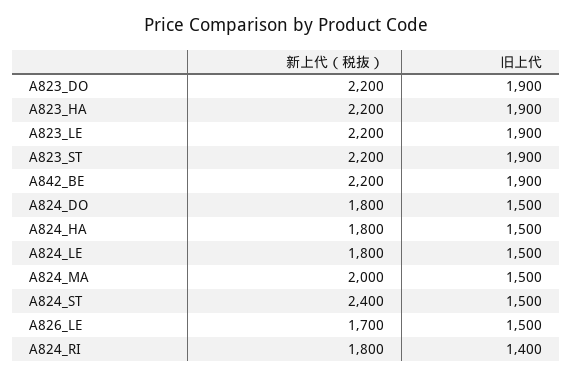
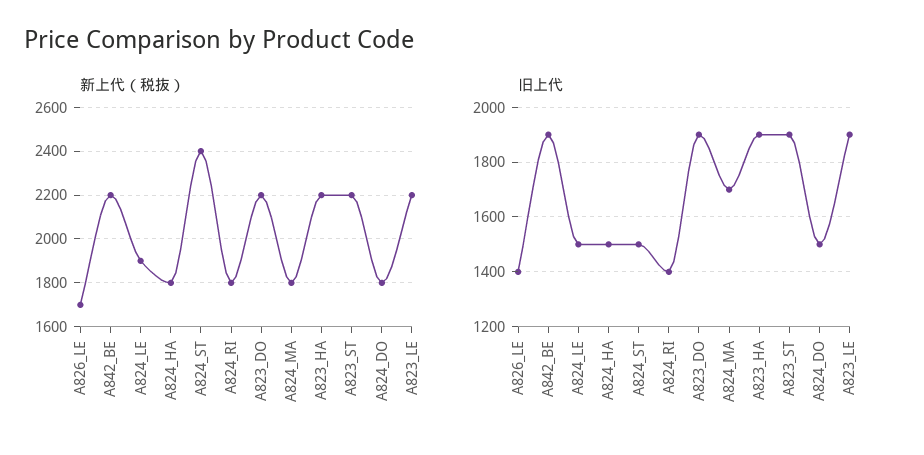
  {
    "新上代（税抜）": {
      "A823_DO": 2200,
      "A823_HA": 2200,
      "A823_LE": 2200,
      "A823_ST": 2200,
      "A842_BE": 2200,
      "A824_DO": 1800,
      "A824_HA": 1800,
-     "A824_LE": 1800,
+     "A824_LE": 1900,
-     "A824_MA": 2000,
+     "A824_MA": 1800,
      "A824_ST": 2400,
      "A826_LE": 1700,
      "A824_RI": 1800
    },
    "旧上代": {
      "A823_DO": 1900,
      "A823_HA": 1900,
      "A823_LE": 1900,
      "A823_ST": 1900,
      "A842_BE": 1900,
      "A824_DO": 1500,
      "A824_HA": 1500,
      "A824_LE": 1500,
-     "A824_MA": 1500,
+     "A824_MA": 1700,
      "A824_ST": 1500,
-     "A826_LE": 1500,
+     "A826_LE": 1400,
      "A824_RI": 1400
    }
  }

